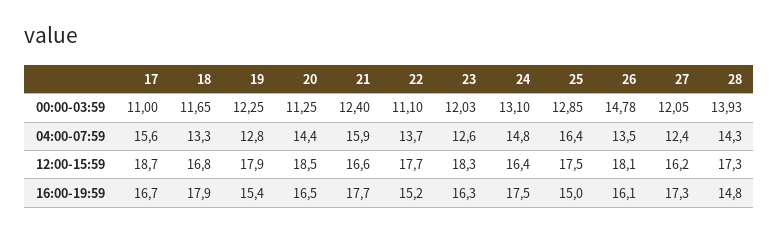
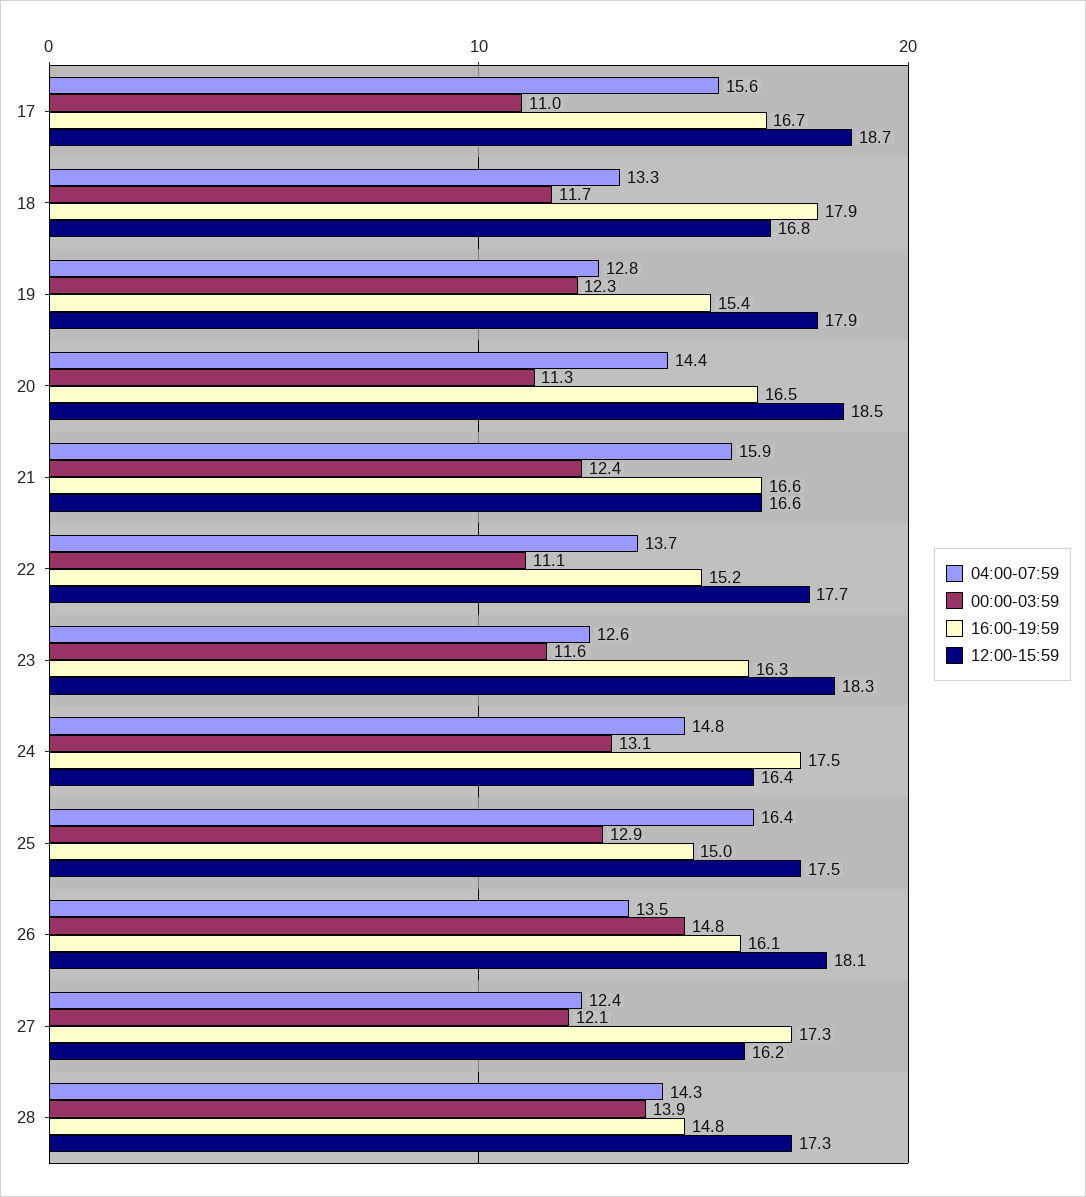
  {
    "00:00-03:59": {
      "17": 11,
      "18": 11.65,
      "19": 12.25,
      "20": 11.25,
      "21": 12.4,
      "22": 11.1,
-     "23": 12.03,
+     "23": 11.6,
      "24": 13.1,
      "25": 12.85,
      "26": 14.78,
      "27": 12.05,
      "28": 13.93
    },
    "04:00-07:59": {
      "17": 15.6,
      "18": 13.3,
      "19": 12.8,
      "20": 14.4,
      "21": 15.9,
      "22": 13.7,
      "23": 12.6,
      "24": 14.8,
      "25": 16.4,
      "26": 13.5,
      "27": 12.4,
      "28": 14.3
    },
    "12:00-15:59": {
      "17": 18.7,
      "18": 16.8,
      "19": 17.9,
      "20": 18.5,
      "21": 16.6,
      "22": 17.7,
      "23": 18.3,
      "24": 16.4,
      "25": 17.5,
      "26": 18.1,
      "27": 16.2,
      "28": 17.3
    },
    "16:00-19:59": {
      "17": 16.7,
      "18": 17.9,
      "19": 15.4,
      "20": 16.5,
-     "21": 17.7,
+     "21": 16.6,
      "22": 15.2,
      "23": 16.3,
      "24": 17.5,
      "25": 15,
      "26": 16.1,
      "27": 17.3,
      "28": 14.8
    }
  }

